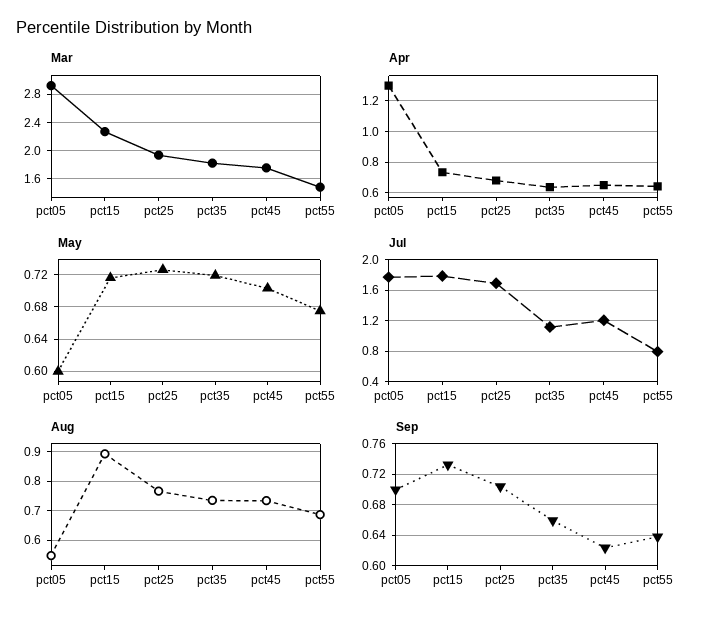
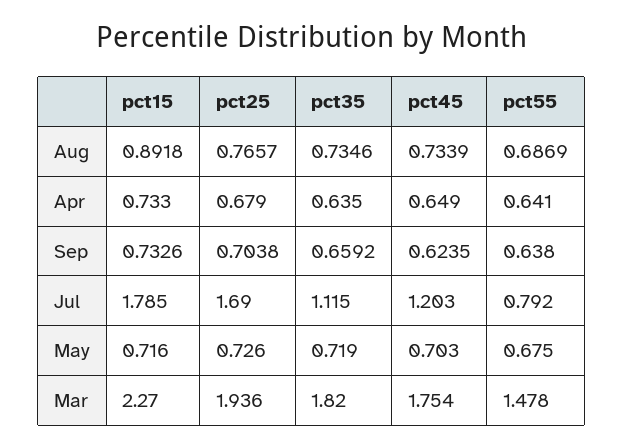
  {
    "Mar": {
-     "pct05": 2.9,
      "pct15": 2.27,
      "pct25": 1.936,
      "pct35": 1.82,
      "pct45": 1.754,
      "pct55": 1.478
    },
    "Apr": {
-     "pct05": 1.3,
      "pct15": 0.733,
      "pct25": 0.679,
      "pct35": 0.635,
      "pct45": 0.649,
      "pct55": 0.641
    },
    "May": {
-     "pct05": 0.6,
      "pct15": 0.716,
      "pct25": 0.726,
      "pct35": 0.719,
      "pct45": 0.703,
      "pct55": 0.675
    },
    "Jul": {
-     "pct05": 1.8,
      "pct15": 1.785,
      "pct25": 1.69,
      "pct35": 1.115,
      "pct45": 1.203,
      "pct55": 0.792
    },
    "Aug": {
-     "pct05": 0.55,
      "pct15": 0.8918,
      "pct25": 0.7657,
      "pct35": 0.7346,
      "pct45": 0.7339,
      "pct55": 0.6869
    },
    "Sep": {
-     "pct05": 0.7,
      "pct15": 0.7326,
      "pct25": 0.7038,
      "pct35": 0.6592,
      "pct45": 0.6235,
      "pct55": 0.638
    }
  }

